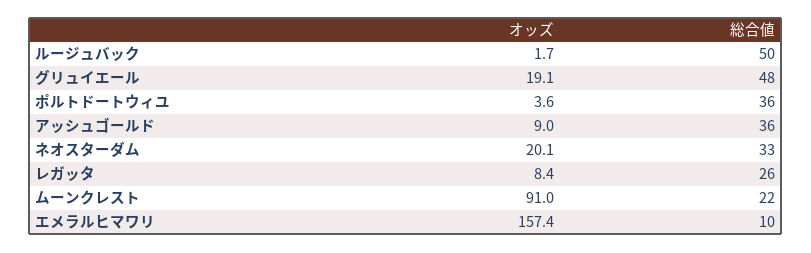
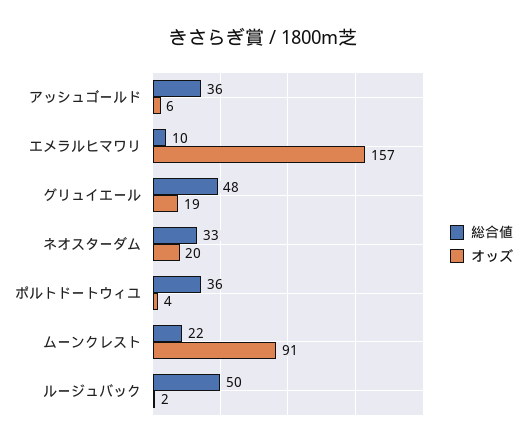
  {
    "オッズ": {
      "ルージュバック": 1.7,
      "グリュイエール": 19.1,
      "ポルトドートウィユ": 3.6,
-     "アッシュゴールド": 9,
+     "アッシュゴールド": 6,
      "ネオスターダム": 20.1,
-     "レガッタ": 8.4,
      "ムーンクレスト": 91,
      "エメラルヒマワリ": 157.4
    },
    "総合値": {
      "ルージュバック": 50,
      "グリュイエール": 48,
      "ポルトドートウィユ": 36,
      "アッシュゴールド": 36,
      "ネオスターダム": 33,
-     "レガッタ": 26,
      "ムーンクレスト": 22,
      "エメラルヒマワリ": 10
    }
  }

